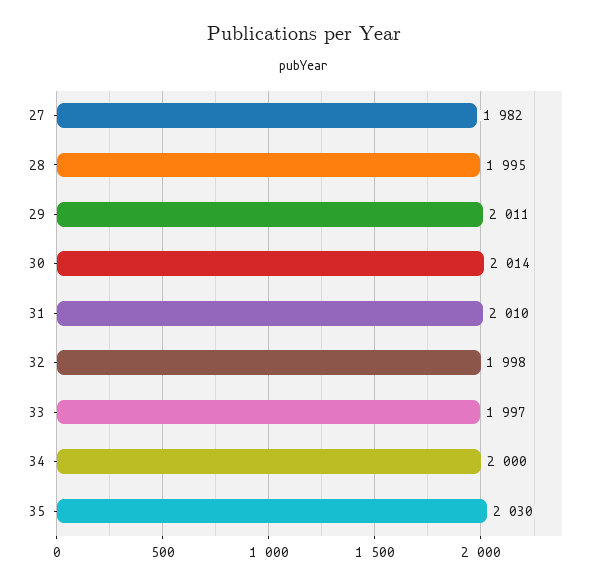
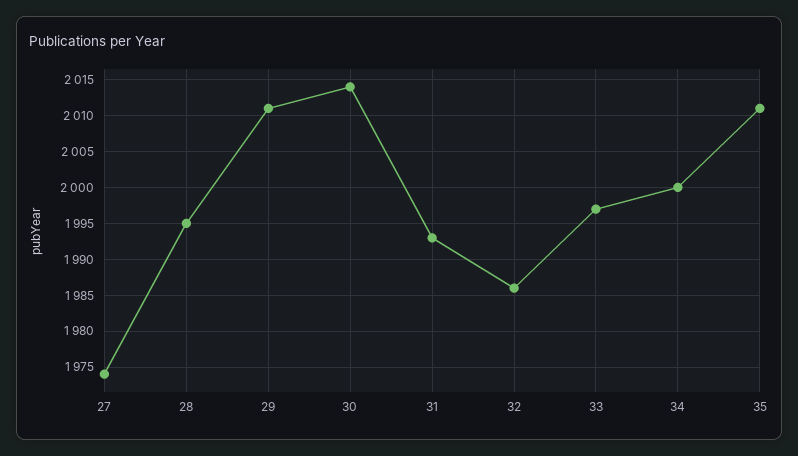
  {
-   "27": 1982,
+   "27": 1974,
    "28": 1995,
    "29": 2011,
    "30": 2014,
-   "31": 2010,
+   "31": 1993,
-   "32": 1998,
+   "32": 1986,
    "33": 1997,
    "34": 2000,
-   "35": 2030
+   "35": 2011
  }

